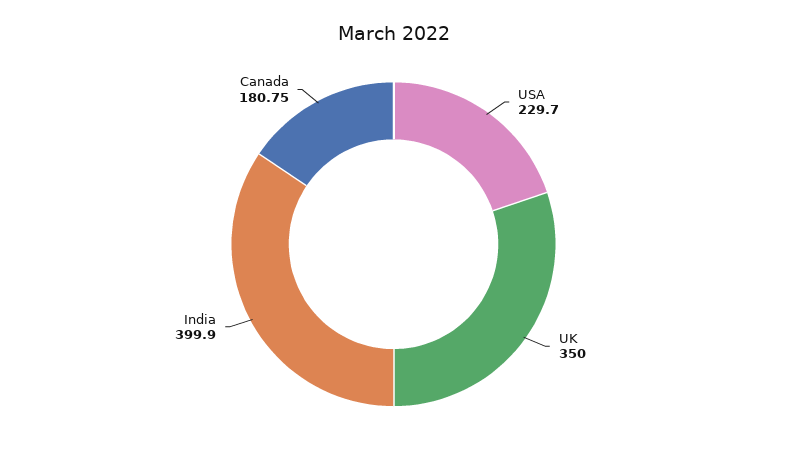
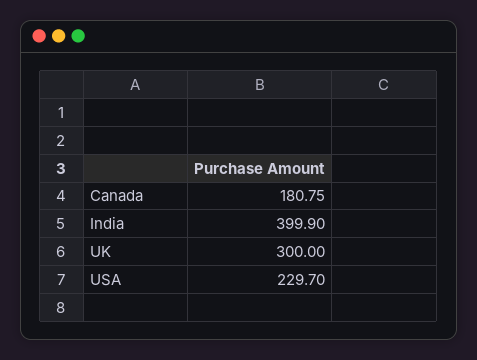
  {
    "USA": 229.7,
-   "UK": 350,
+   "UK": 300,
    "India": 399.9,
    "Canada": 180.75
  }

